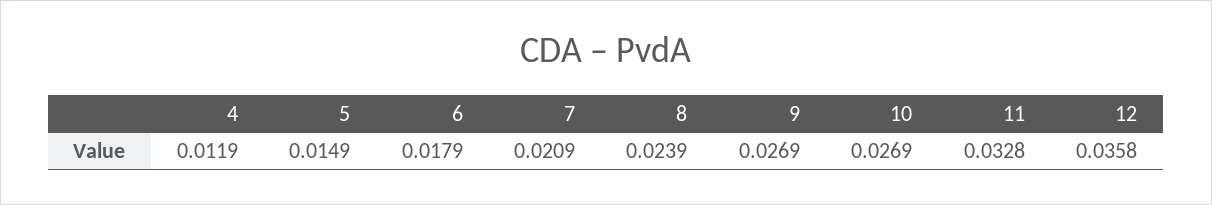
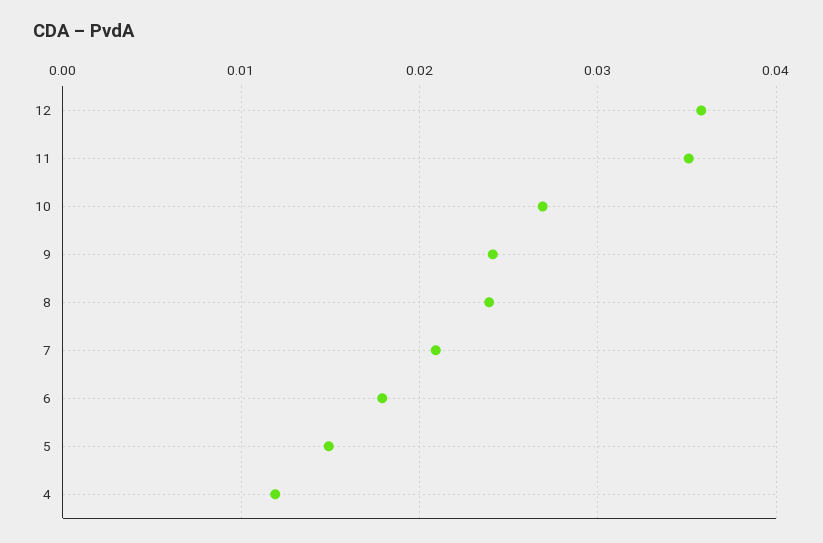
  {
    "4": 0.0119,
    "5": 0.0149,
    "6": 0.0179,
    "7": 0.0209,
    "8": 0.0239,
-   "9": 0.0269,
+   "9": 0.024,
    "10": 0.0269,
-   "11": 0.0328,
+   "11": 0.035,
    "12": 0.0358
  }

